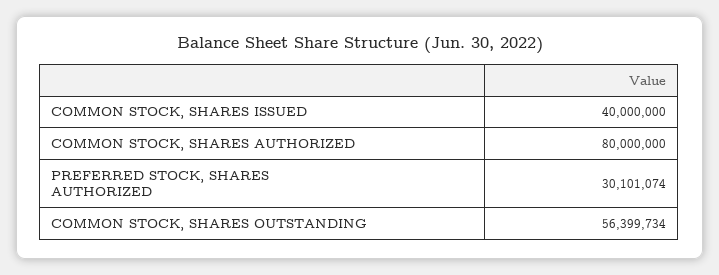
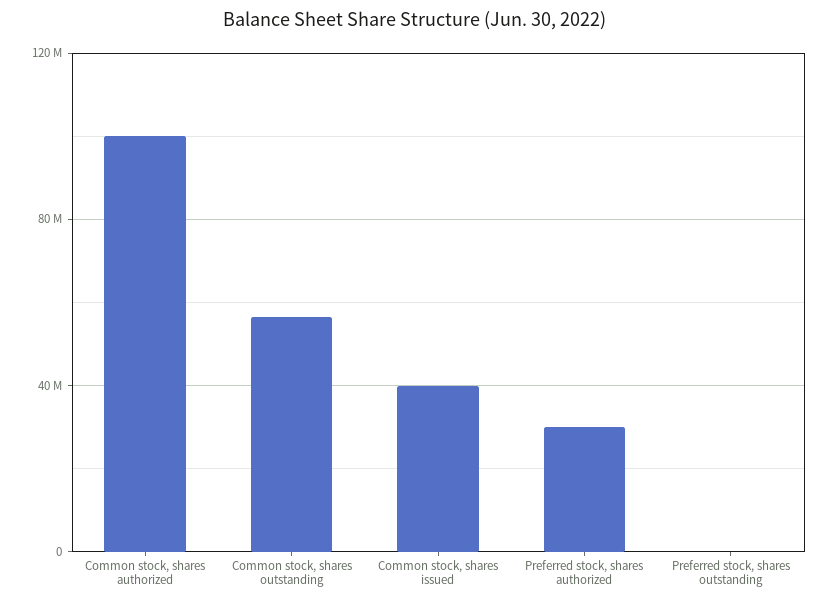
  {
    "COMMON STOCK, SHARES ISSUED": 40000000,
-   "COMMON STOCK, SHARES AUTHORIZED": 80000000,
+   "COMMON STOCK, SHARES AUTHORIZED": 100000000,
    "PREFERRED STOCK, SHARES AUTHORIZED": 30101074,
-   "COMMON STOCK, SHARES OUTSTANDING": 56399734
+   "COMMON STOCK, SHARES OUTSTANDING": 56399734,
+   "Preferred stock, shares outstanding": 0
  }

